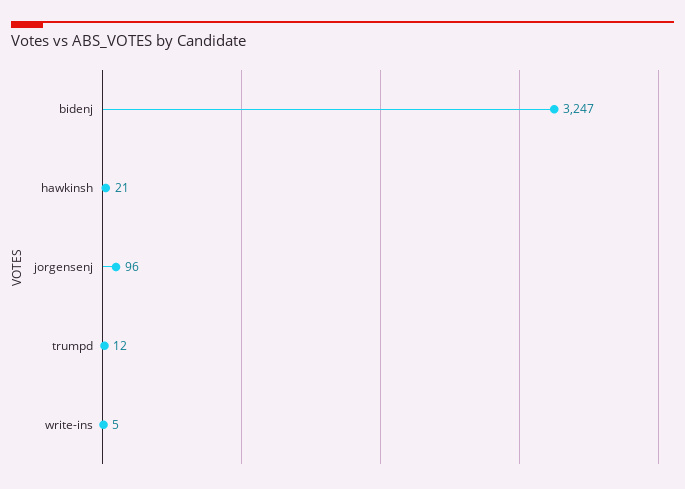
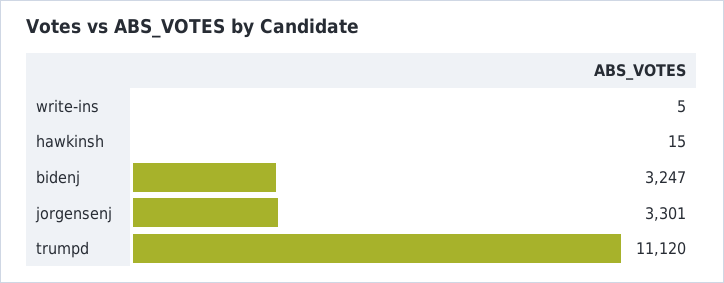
  {
    "bidenj": 3247,
-   "hawkinsh": 21,
+   "hawkinsh": 15,
-   "jorgensenj": 96,
+   "jorgensenj": 3301,
-   "trumpd": 12,
+   "trumpd": 11120,
    "write-ins": 5
  }

